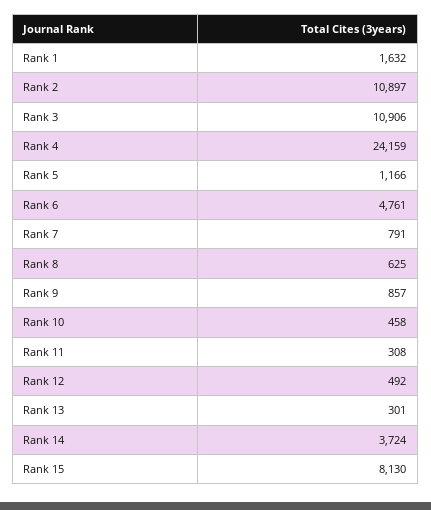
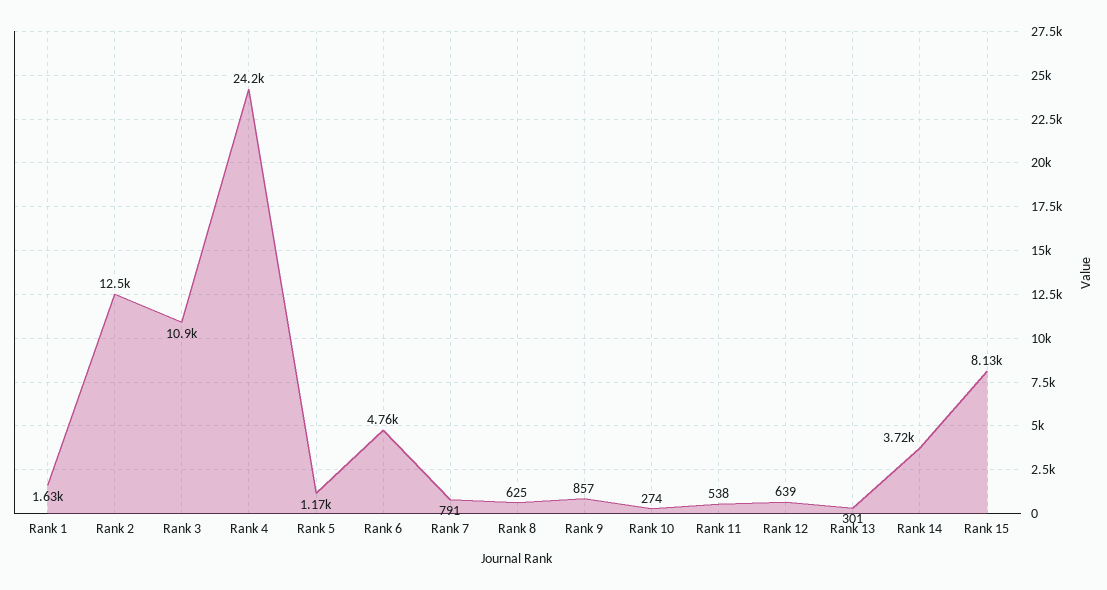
  {
    "Rank 1": 1632,
-   "Rank 2": 10897,
+   "Rank 2": 12500,
    "Rank 3": 10906,
    "Rank 4": 24159,
    "Rank 5": 1166,
    "Rank 6": 4761,
    "Rank 7": 791,
    "Rank 8": 625,
    "Rank 9": 857,
-   "Rank 10": 458,
+   "Rank 10": 274,
-   "Rank 11": 308,
+   "Rank 11": 538,
-   "Rank 12": 492,
+   "Rank 12": 639,
    "Rank 13": 301,
    "Rank 14": 3724,
    "Rank 15": 8130
  }

